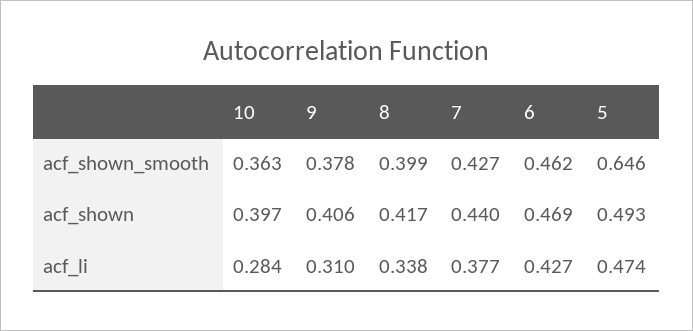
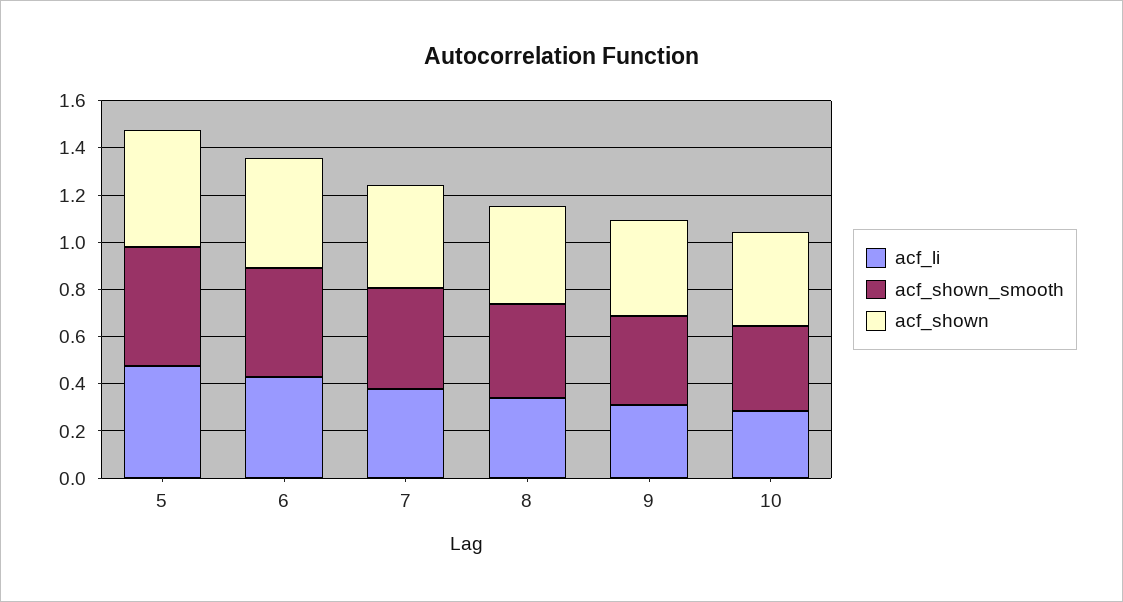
  {
    "acf_shown_smooth": {
      "10": 0.363,
      "9": 0.378,
      "8": 0.399,
      "7": 0.427,
      "6": 0.462,
-     "5": 0.646
+     "5": 0.5
    },
    "acf_shown": {
      "10": 0.397,
      "9": 0.406,
      "8": 0.417,
      "7": 0.44,
      "6": 0.469,
      "5": 0.493
    },
    "acf_li": {
      "10": 0.284,
      "9": 0.31,
      "8": 0.338,
      "7": 0.377,
      "6": 0.427,
      "5": 0.474
    }
  }

